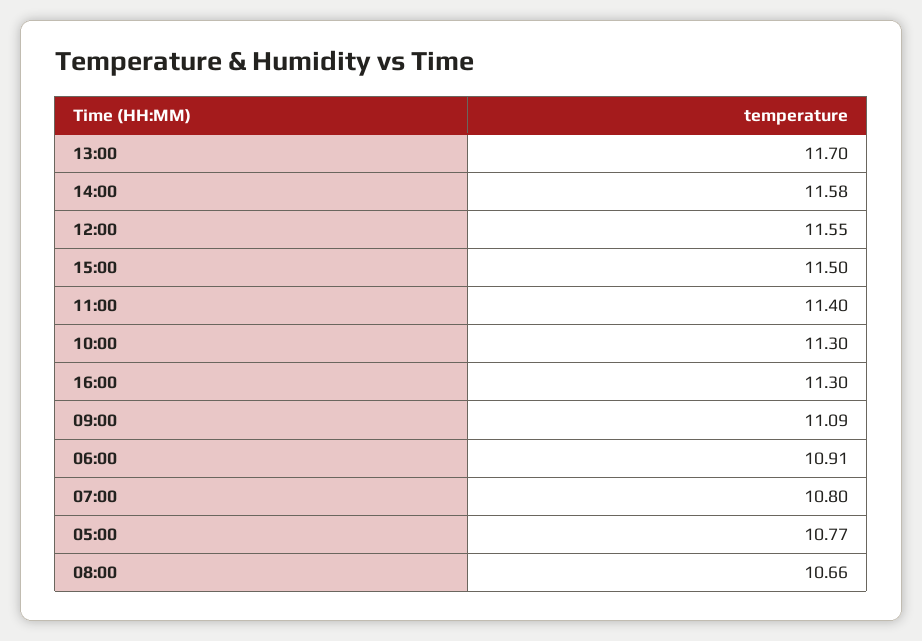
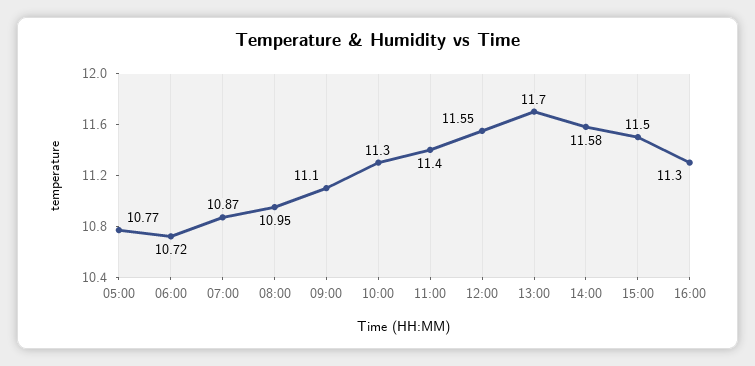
  {
    "13:00": 11.7,
    "14:00": 11.58,
    "12:00": 11.55,
    "15:00": 11.5,
    "11:00": 11.4,
    "10:00": 11.3,
    "16:00": 11.3,
-   "09:00": 11.09,
+   "09:00": 11.1,
-   "06:00": 10.91,
+   "06:00": 10.72,
-   "07:00": 10.8,
+   "07:00": 10.87,
    "05:00": 10.77,
-   "08:00": 10.66
+   "08:00": 10.95
  }

